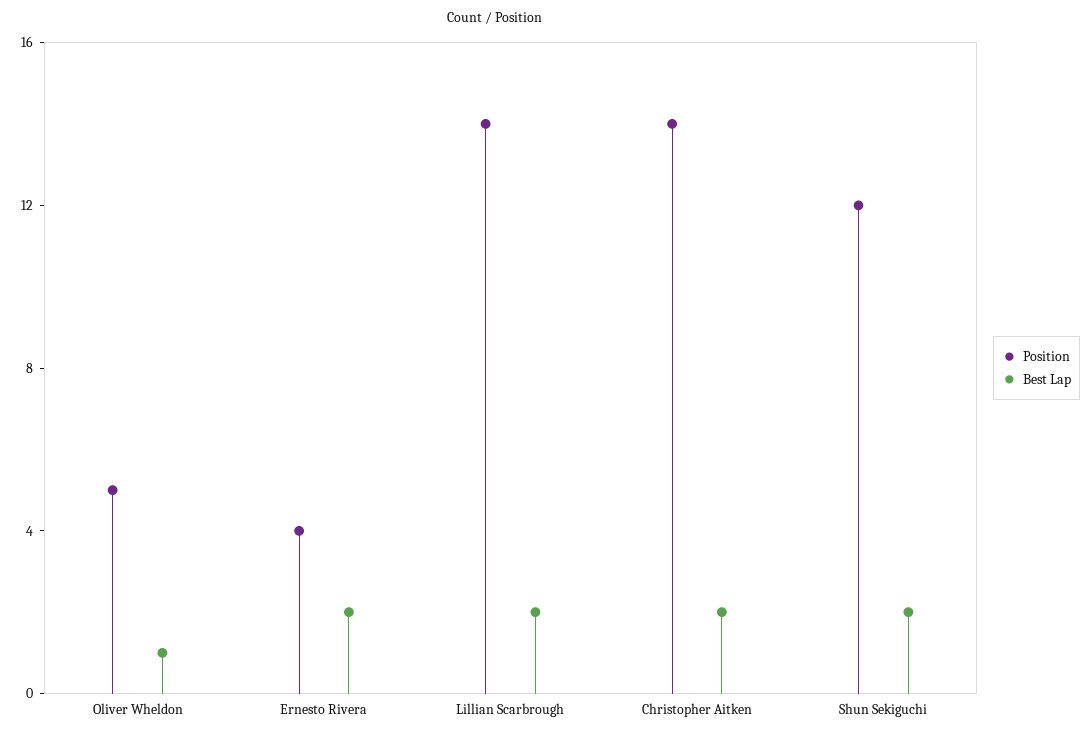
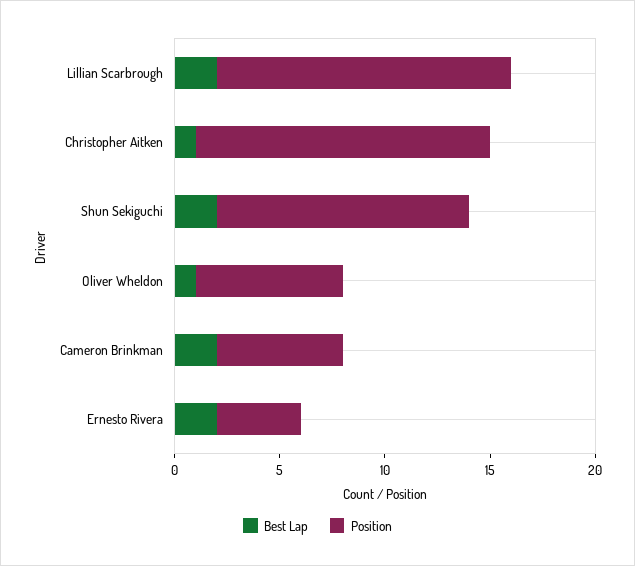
  {
    "Position": {
-     "Oliver Wheldon": 5,
+     "Oliver Wheldon": 7,
      "Ernesto Rivera": 4,
      "Lillian Scarbrough": 14,
      "Christopher Aitken": 14,
-     "Shun Sekiguchi": 12
+     "Shun Sekiguchi": 12,
+     "Cameron Brinkman": 6
    },
    "Best Lap": {
      "Oliver Wheldon": 1,
      "Ernesto Rivera": 2,
      "Lillian Scarbrough": 2,
-     "Christopher Aitken": 2,
+     "Christopher Aitken": 1,
-     "Shun Sekiguchi": 2
+     "Shun Sekiguchi": 2,
+     "Cameron Brinkman": 2
    }
  }

